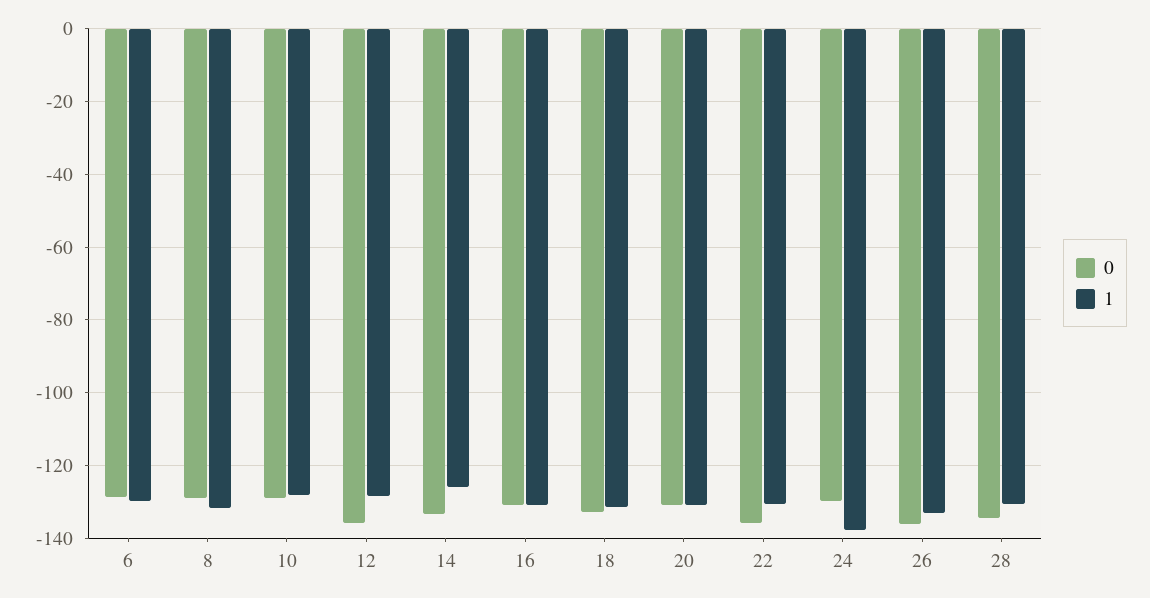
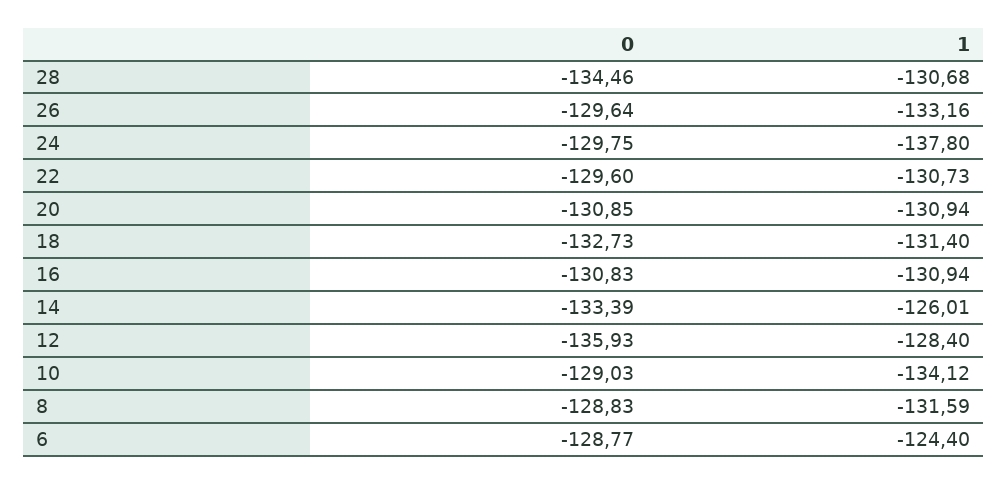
  {
    "0": {
      "6": -128.77,
      "8": -128.83,
      "10": -129.03,
      "12": -135.93,
      "14": -133.39,
      "16": -130.83,
      "18": -132.73,
      "20": -130.85,
-     "22": -136,
+     "22": -129.6,
      "24": -129.75,
-     "26": -136,
+     "26": -129.64,
      "28": -134.46
    },
    "1": {
-     "6": -130,
+     "6": -124.4,
      "8": -131.59,
-     "10": -128,
+     "10": -134.12,
      "12": -128.4,
      "14": -126.01,
      "16": -130.94,
      "18": -131.4,
      "20": -130.94,
      "22": -130.73,
      "24": -137.8,
      "26": -133.16,
      "28": -130.68
    }
  }

